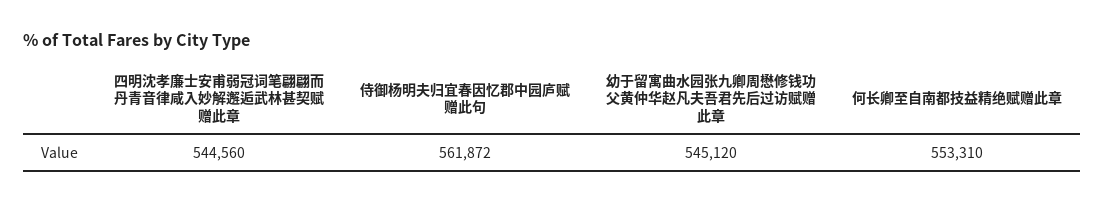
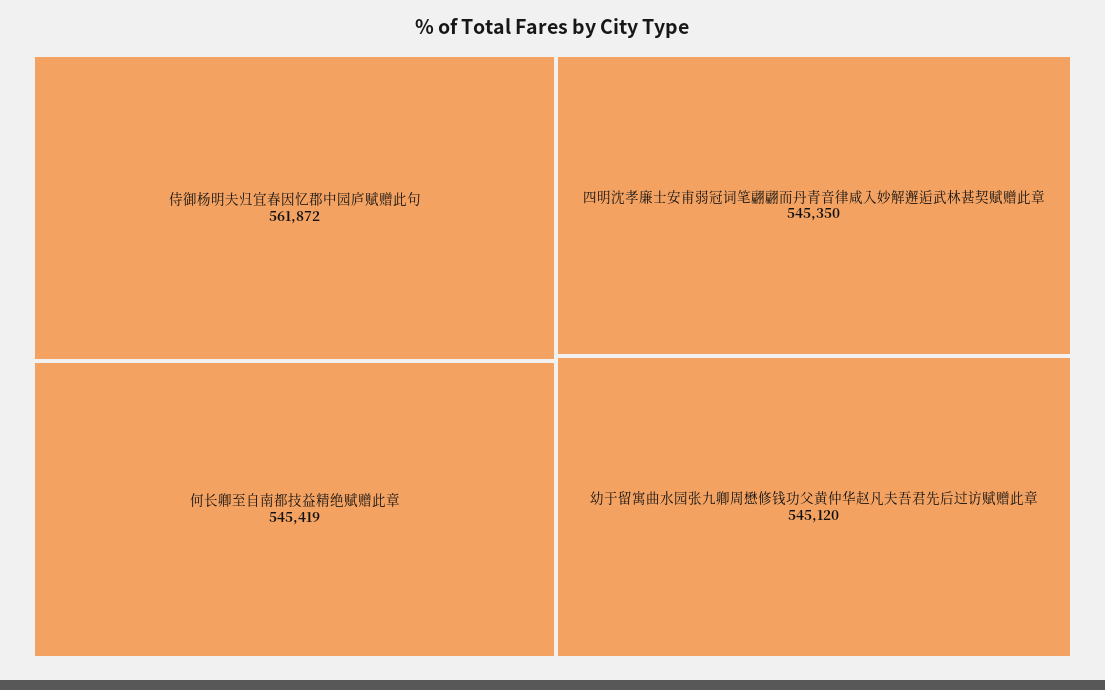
  {
-   "四明沈孝廉士安甫弱冠词笔翩翩而丹青音律咸入妙解邂逅武林甚契赋赠此章": 544560,
+   "四明沈孝廉士安甫弱冠词笔翩翩而丹青音律咸入妙解邂逅武林甚契赋赠此章": 545350,
    "侍御杨明夫归宜春因忆郡中园庐赋赠此句": 561872,
    "幼于留寓曲水园张九卿周懋修钱功父黄仲华赵凡夫吾君先后过访赋赠此章": 545120,
-   "何长卿至自南都技益精绝赋赠此章": 553310
+   "何长卿至自南都技益精绝赋赠此章": 545419
  }

